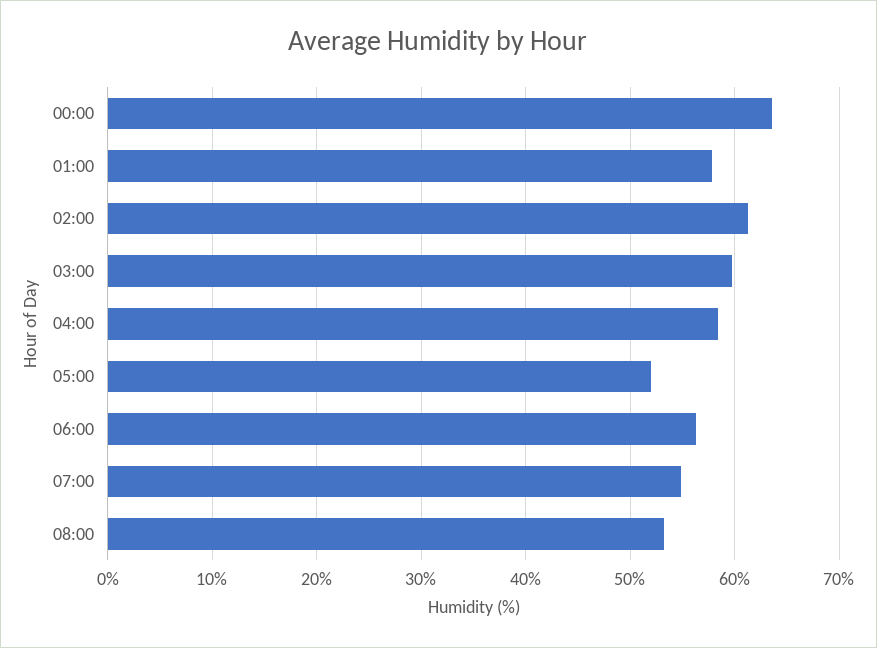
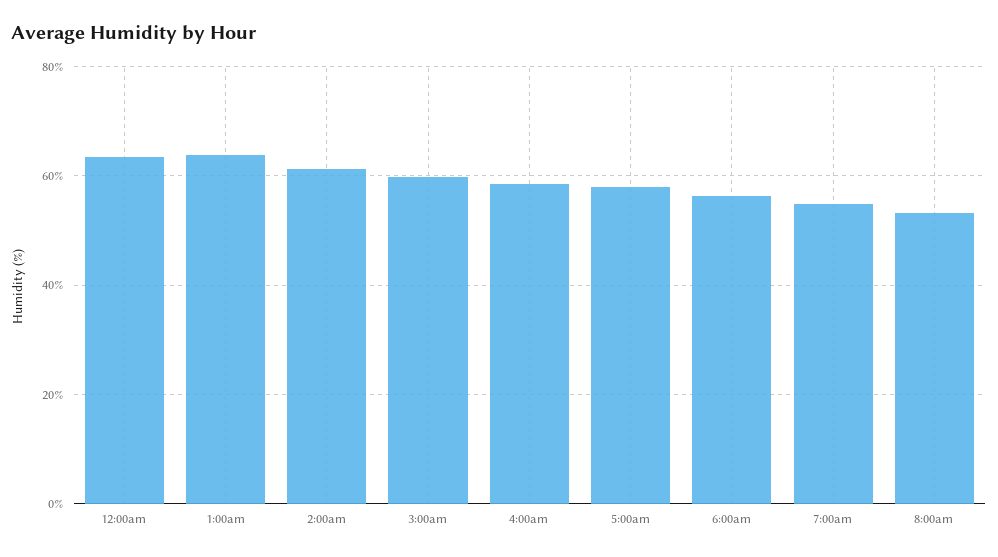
  {
    "00:00": 64,
-   "01:00": 58,
+   "01:00": 64,
    "02:00": 61,
    "03:00": 60,
    "04:00": 58,
-   "05:00": 52,
+   "05:00": 58,
    "06:00": 56,
    "07:00": 55,
    "08:00": 53
  }

